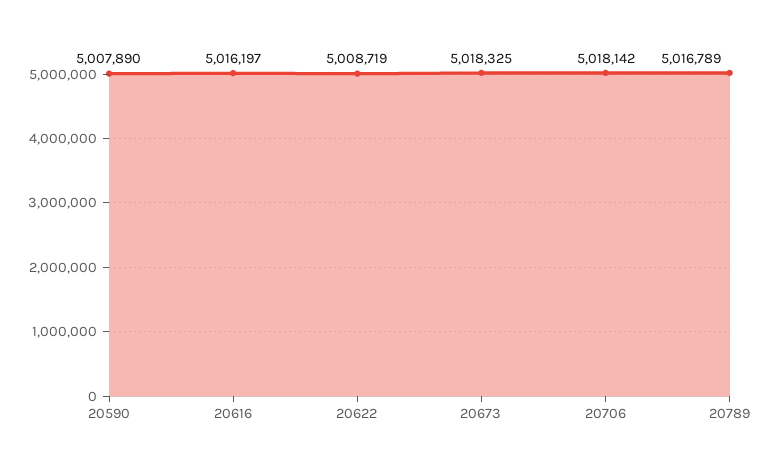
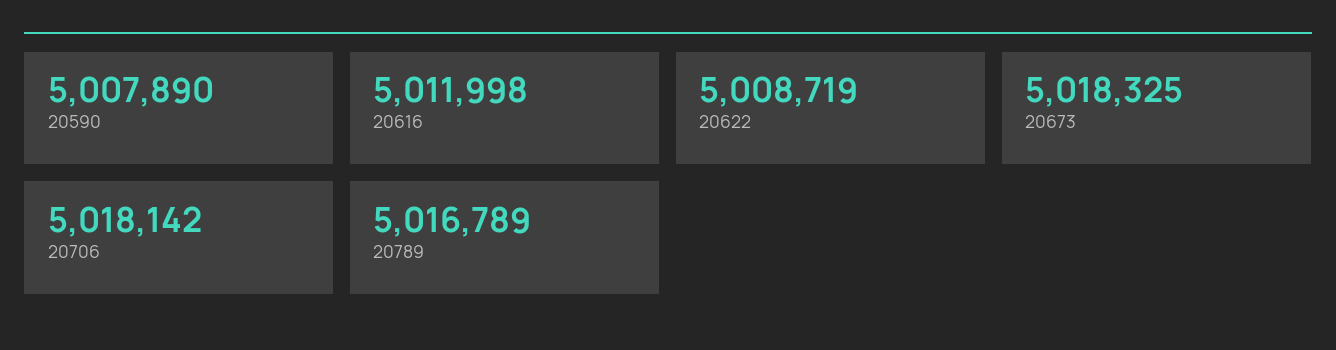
  {
    "20590": 5007890,
-   "20616": 5016197,
+   "20616": 5011998,
    "20622": 5008719,
    "20673": 5018325,
    "20706": 5018142,
    "20789": 5016789
  }

